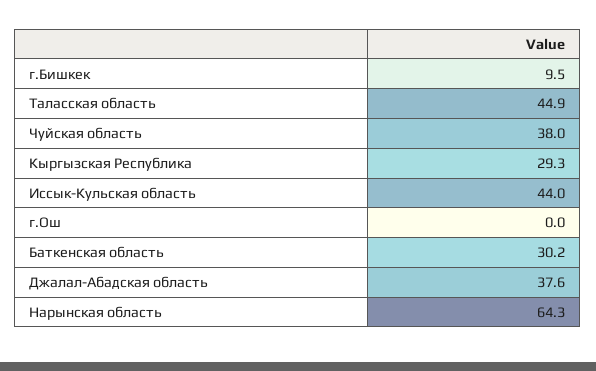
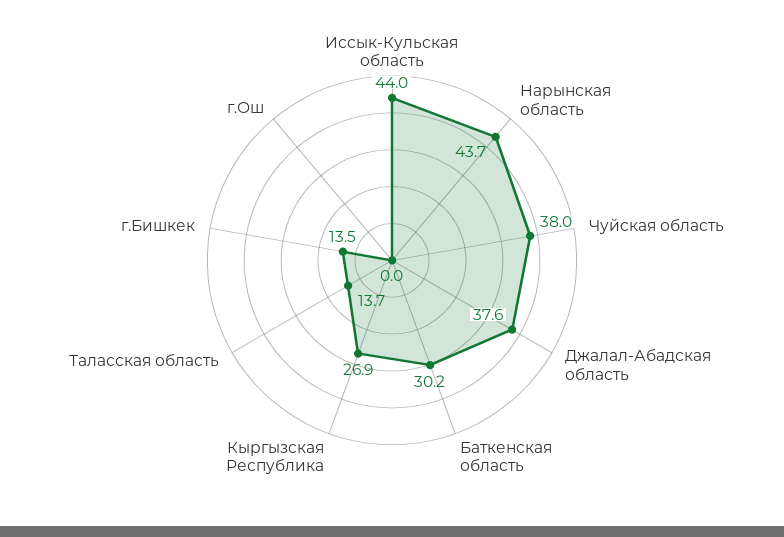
  {
-   "г.Бишкек": 9.5,
+   "г.Бишкек": 13.5,
-   "Таласская область": 44.9,
+   "Таласская область": 13.7,
    "Чуйская область": 38,
-   "Кыргызская Республика": 29.3,
+   "Кыргызская Республика": 26.9,
    "Иссык-Кульская область": 44,
    "г.Ош": 0,
    "Баткенская область": 30.2,
    "Джалал-Абадская область": 37.6,
-   "Нарынская область": 64.3
+   "Нарынская область": 43.7
  }

